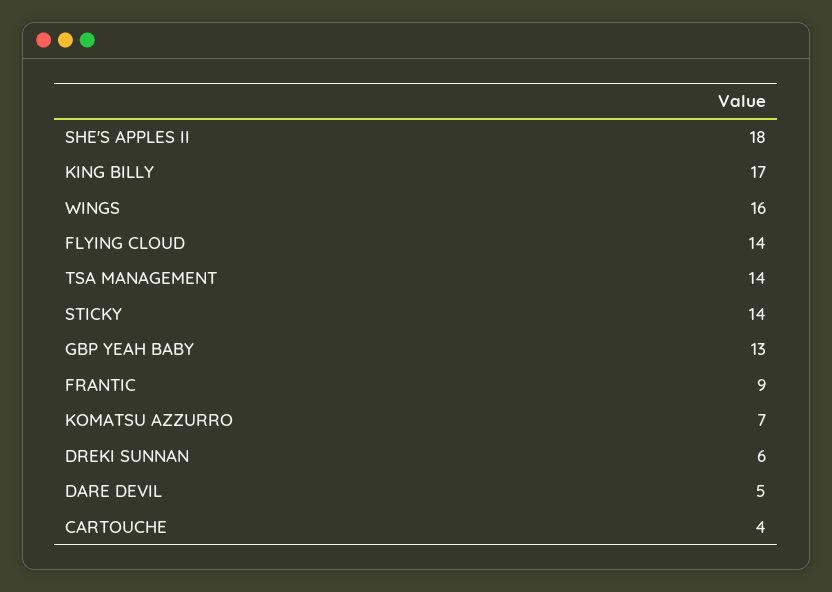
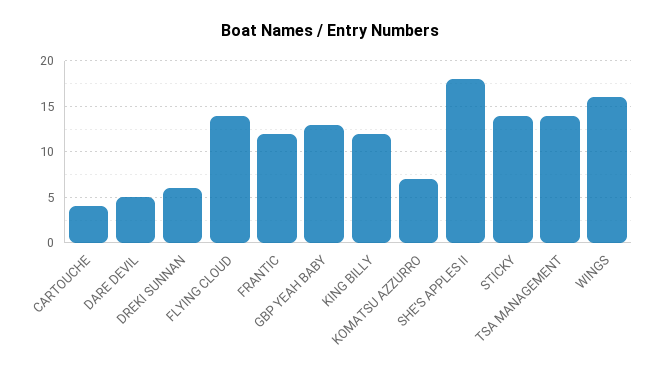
  {
    "SHE'S APPLES II": 18,
-   "KING BILLY": 17,
+   "KING BILLY": 12,
    "WINGS": 16,
    "FLYING CLOUD": 14,
    "TSA MANAGEMENT": 14,
    "STICKY": 14,
    "GBP YEAH BABY": 13,
-   "FRANTIC": 9,
+   "FRANTIC": 12,
    "KOMATSU AZZURRO": 7,
    "DREKI SUNNAN": 6,
    "DARE DEVIL": 5,
    "CARTOUCHE": 4
  }

